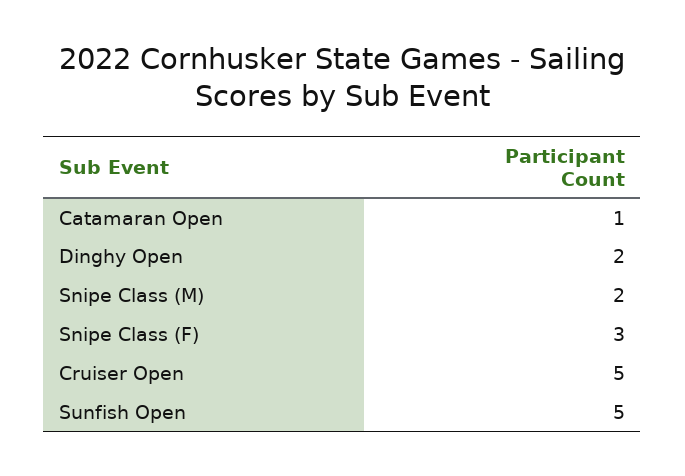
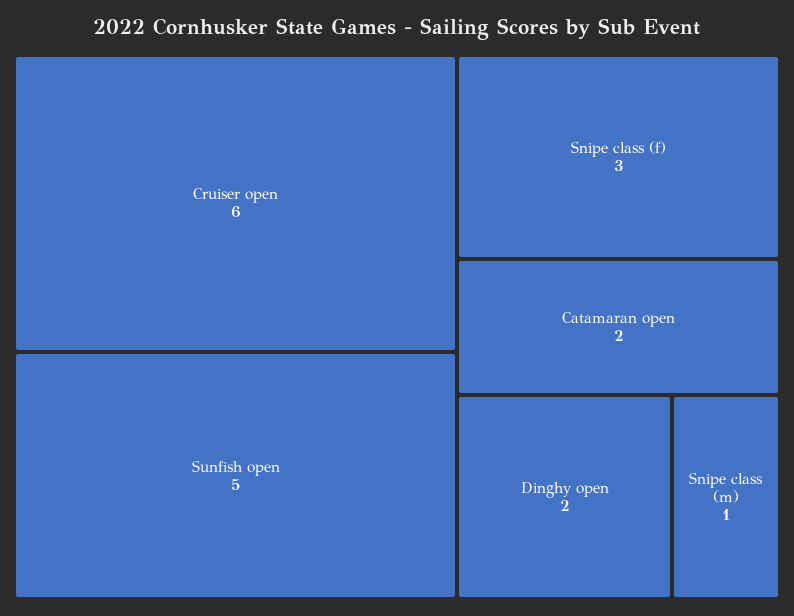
  {
-   "Catamaran Open": 1,
+   "Catamaran Open": 2,
    "Dinghy Open": 2,
-   "Snipe Class (M)": 2,
+   "Snipe Class (M)": 1,
    "Snipe Class (F)": 3,
-   "Cruiser Open": 5,
+   "Cruiser Open": 6,
    "Sunfish Open": 5
  }

